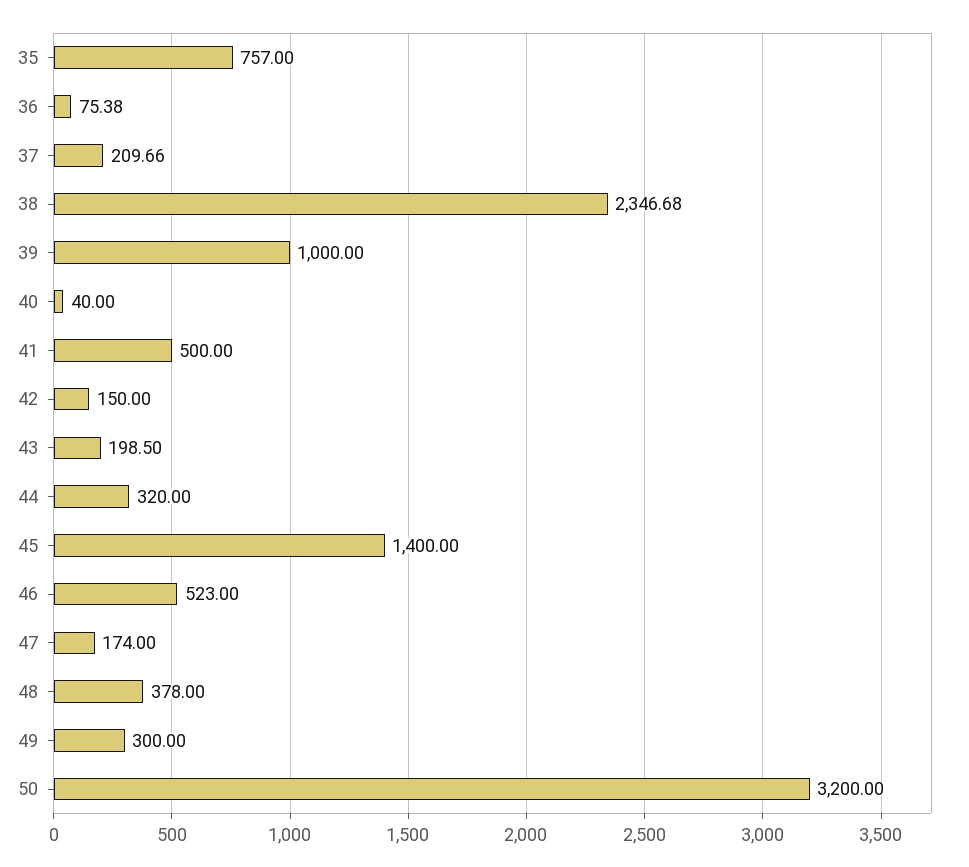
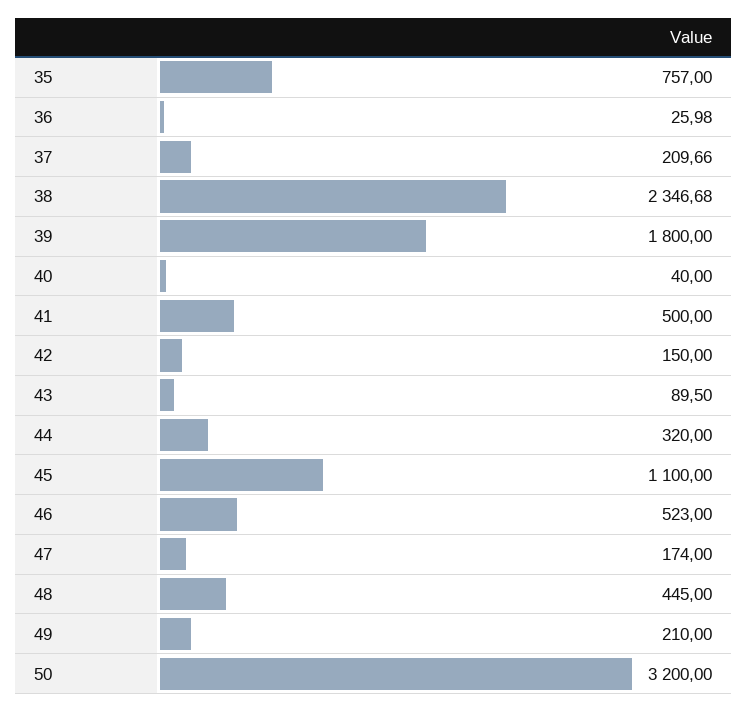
  {
    "35": 757,
-   "36": 75.38,
+   "36": 25.98,
    "37": 209.66,
    "38": 2346.68,
-   "39": 1000,
+   "39": 1800,
    "40": 40,
    "41": 500,
    "42": 150,
-   "43": 198.5,
+   "43": 89.5,
    "44": 320,
-   "45": 1400,
+   "45": 1100,
    "46": 523,
    "47": 174,
-   "48": 378,
+   "48": 445,
-   "49": 300,
+   "49": 210,
    "50": 3200
  }

